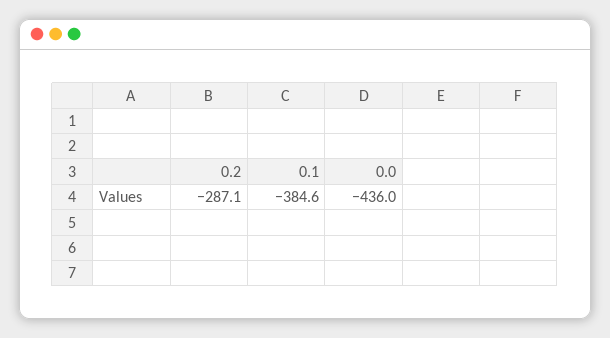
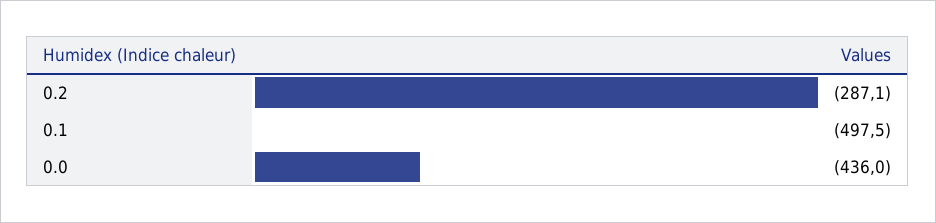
  {
    "0.2": -287.1,
-   "0.1": -384.6,
+   "0.1": -497.5,
    "0.0": -436
  }

